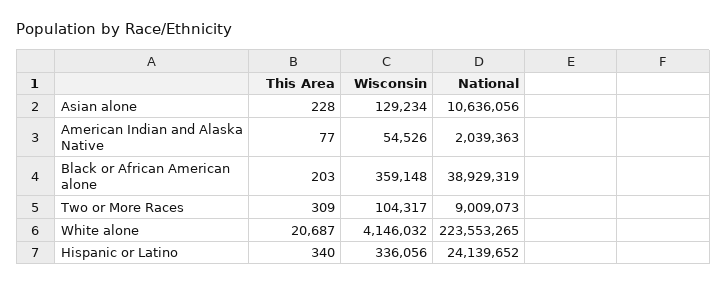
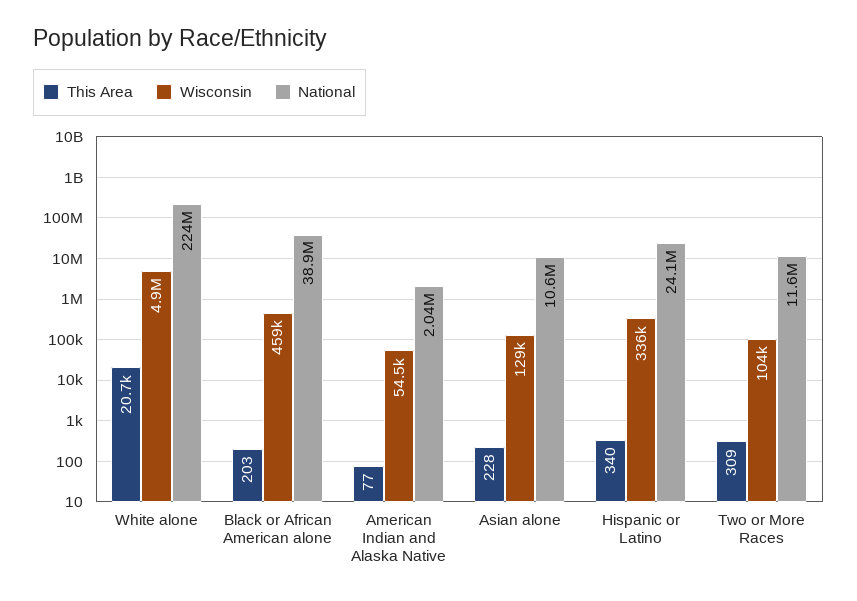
  {
    "This Area": {
      "Asian alone": 228,
      "American Indian and Alaska Native": 77,
      "Black or African American alone": 203,
      "Two or More Races": 309,
      "White alone": 20687,
      "Hispanic or Latino": 340
    },
    "Wisconsin": {
      "Asian alone": 129234,
      "American Indian and Alaska Native": 54526,
-     "Black or African American alone": 359148,
+     "Black or African American alone": 459000,
      "Two or More Races": 104317,
-     "White alone": 4146032,
+     "White alone": 4900000,
      "Hispanic or Latino": 336056
    },
    "National": {
      "Asian alone": 10636056,
      "American Indian and Alaska Native": 2039363,
      "Black or African American alone": 38929319,
-     "Two or More Races": 9009073,
+     "Two or More Races": 11600000,
      "White alone": 223553265,
      "Hispanic or Latino": 24139652
    }
  }

